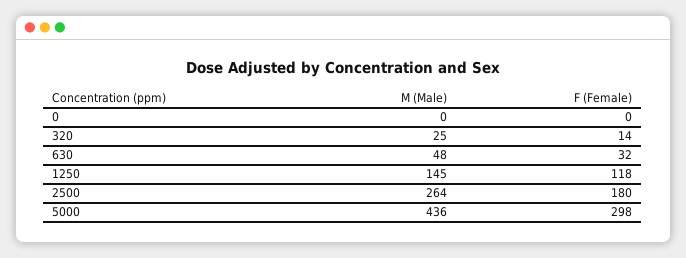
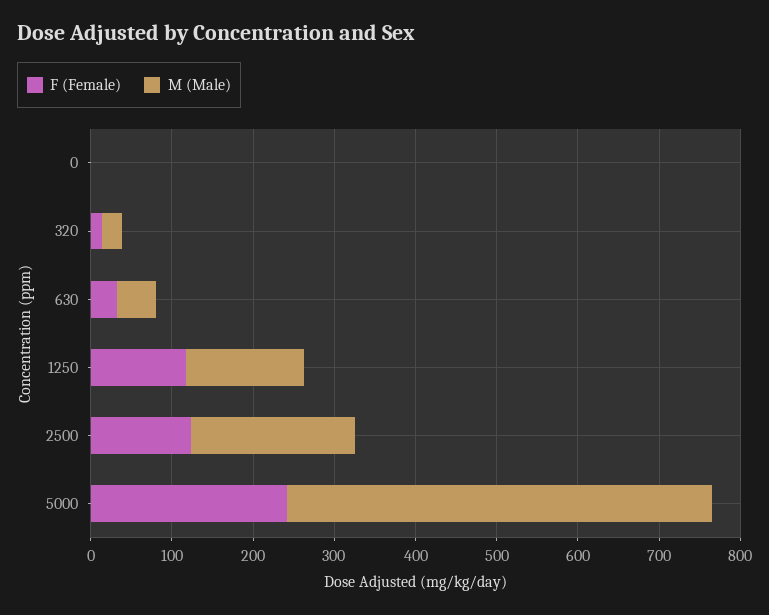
  {
    "M (Male)": {
      "0": 0,
      "320": 25,
      "630": 48,
      "1250": 145,
-     "2500": 264,
+     "2500": 200,
-     "5000": 436
+     "5000": 520
    },
    "F (Female)": {
      "0": 0,
      "320": 14,
      "630": 32,
      "1250": 118,
-     "2500": 180,
+     "2500": 120,
-     "5000": 298
+     "5000": 240
    }
  }

